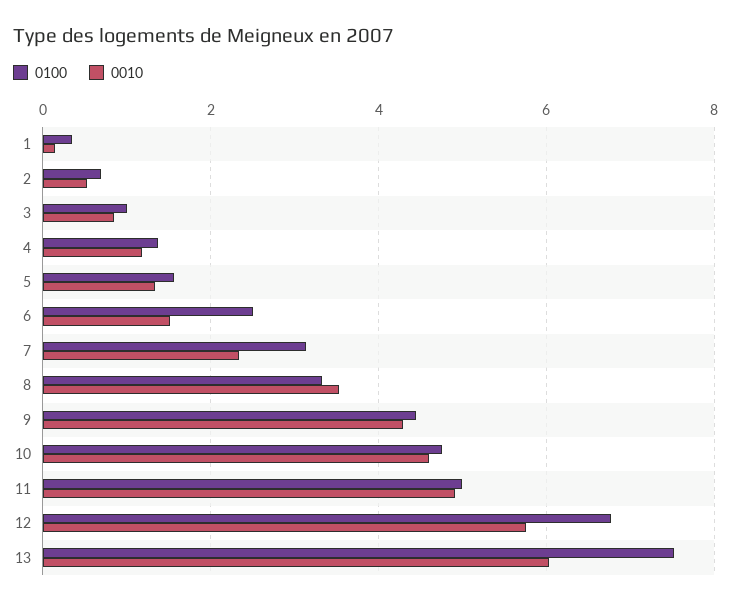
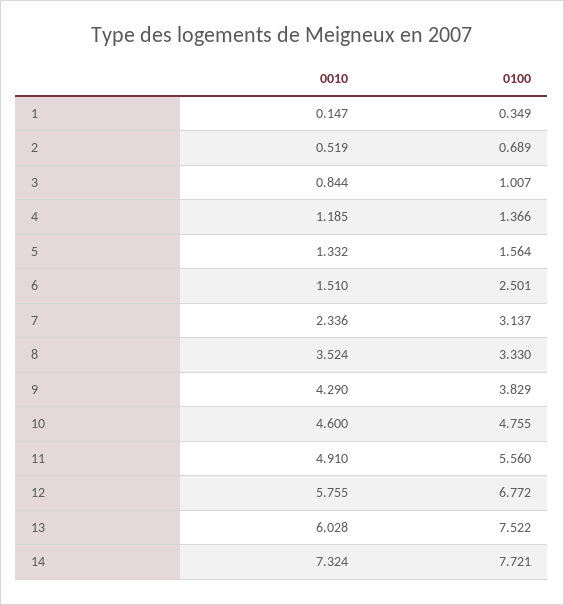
  {
    "0100": {
      "1": 0.349,
      "2": 0.689,
      "3": 1.007,
      "4": 1.366,
      "5": 1.564,
      "6": 2.501,
      "7": 3.137,
      "8": 3.33,
-     "9": 4.4,
+     "9": 3.829,
      "10": 4.755,
-     "11": 5,
+     "11": 5.56,
      "12": 6.772,
-     "13": 7.522
+     "13": 7.522,
+     "14": 7.721
    },
    "0010": {
      "1": 0.147,
      "2": 0.519,
      "3": 0.844,
      "4": 1.185,
      "5": 1.332,
      "6": 1.51,
      "7": 2.336,
      "8": 3.524,
      "9": 4.29,
      "10": 4.6,
      "11": 4.91,
      "12": 5.755,
-     "13": 6.028
+     "13": 6.028,
+     "14": 7.324
    }
  }

